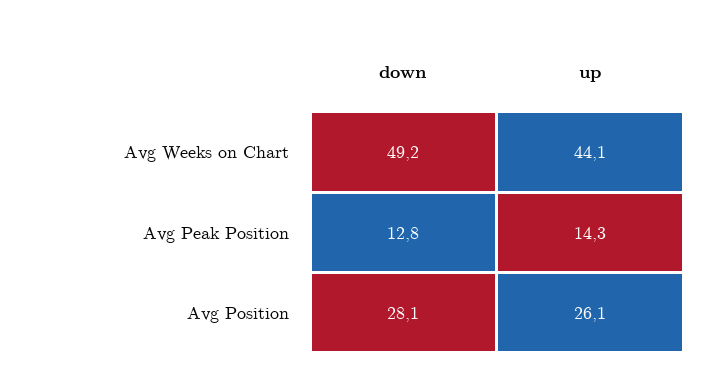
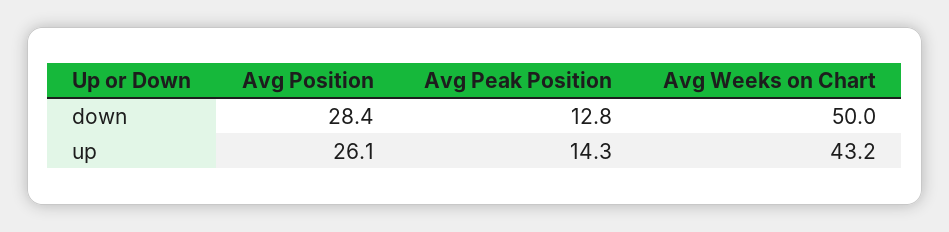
  {
    "down": {
-     "Avg Weeks on Chart": 49.2,
+     "Avg Weeks on Chart": 50,
      "Avg Peak Position": 12.8,
-     "Avg Position": 28.1
+     "Avg Position": 28.4
    },
    "up": {
-     "Avg Weeks on Chart": 44.1,
+     "Avg Weeks on Chart": 43.2,
      "Avg Peak Position": 14.3,
      "Avg Position": 26.1
    }
  }

